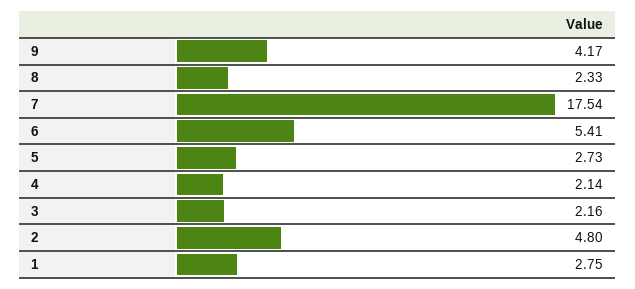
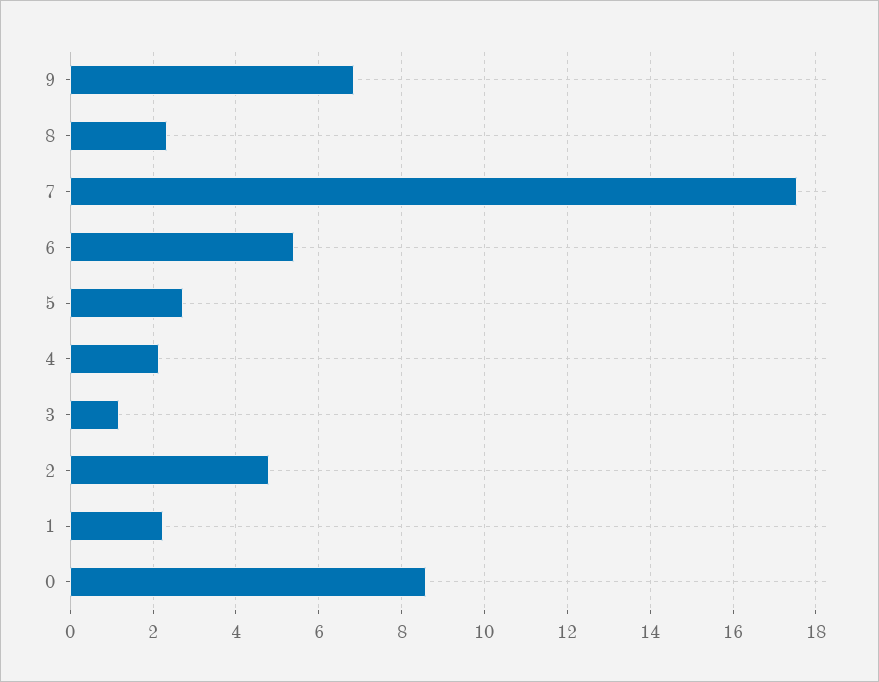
  {
-   "9": 4.17,
+   "9": 6.8,
    "8": 2.33,
    "7": 17.54,
    "6": 5.41,
    "5": 2.73,
    "4": 2.14,
-   "3": 2.16,
+   "3": 1.2,
    "2": 4.8,
-   "1": 2.75
+   "1": 2.2,
+   "0": 8.6
  }

